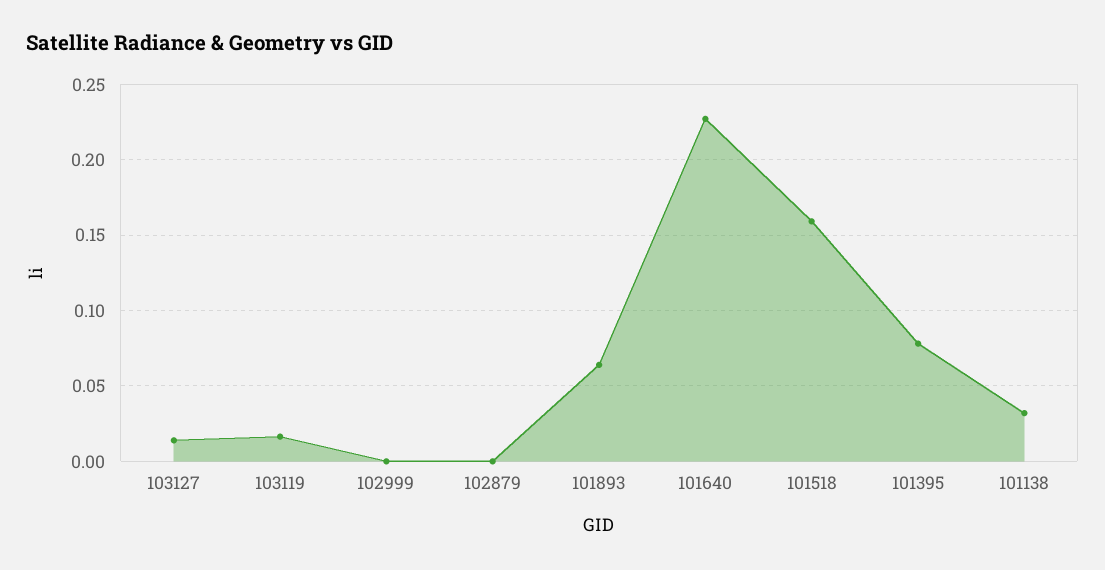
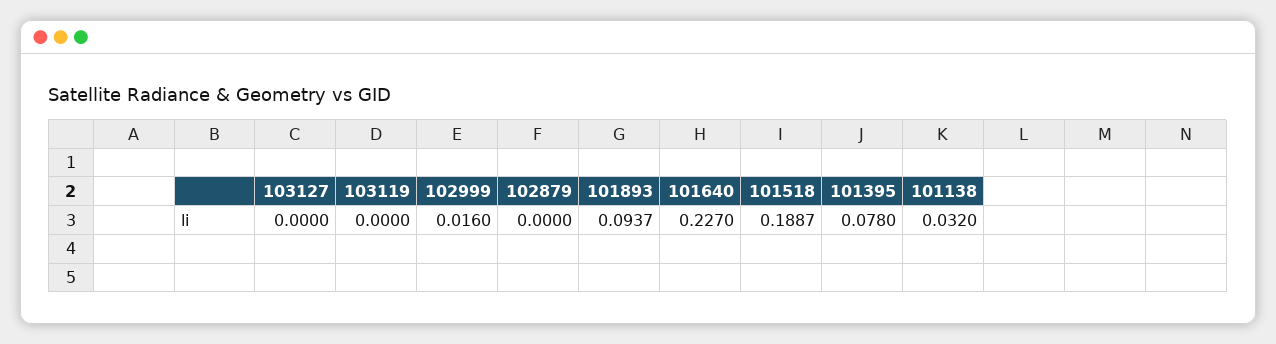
  {
-   "103127": 0.015,
+   "103127": 0,
-   "103119": 0.015,
+   "103119": 0,
-   "102999": 0,
+   "102999": 0.016,
    "102879": 0,
-   "101893": 0.065,
+   "101893": 0.0937,
    "101640": 0.227,
-   "101518": 0.16,
+   "101518": 0.1887,
    "101395": 0.078,
    "101138": 0.032
  }

